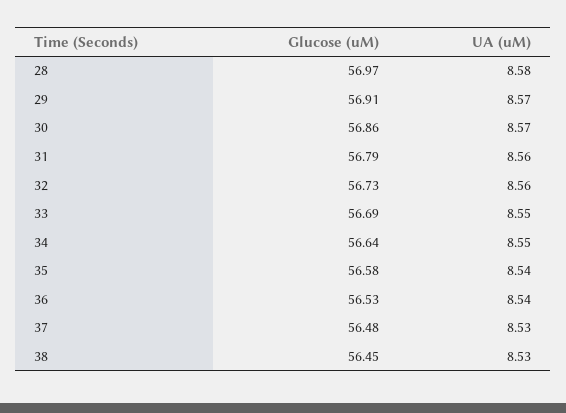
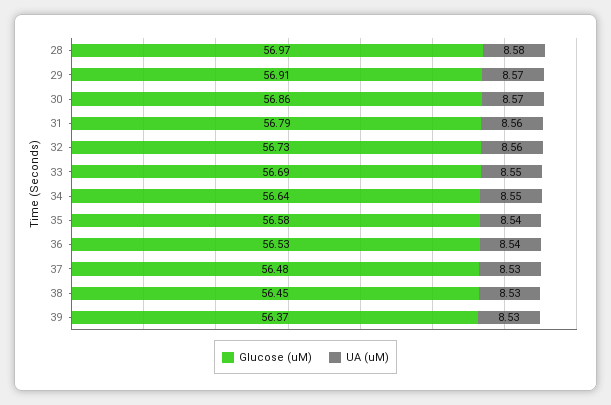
  {
    "Glucose (uM)": {
      "28": 56.97,
      "29": 56.91,
      "30": 56.86,
      "31": 56.79,
      "32": 56.73,
      "33": 56.69,
      "34": 56.64,
      "35": 56.58,
      "36": 56.53,
      "37": 56.48,
-     "38": 56.45
+     "38": 56.45,
+     "39": 56.37
    },
    "UA (uM)": {
      "28": 8.58,
      "29": 8.57,
      "30": 8.57,
      "31": 8.56,
      "32": 8.56,
      "33": 8.55,
      "34": 8.55,
      "35": 8.54,
      "36": 8.54,
      "37": 8.53,
-     "38": 8.53
+     "38": 8.53,
+     "39": 8.53
    }
  }

